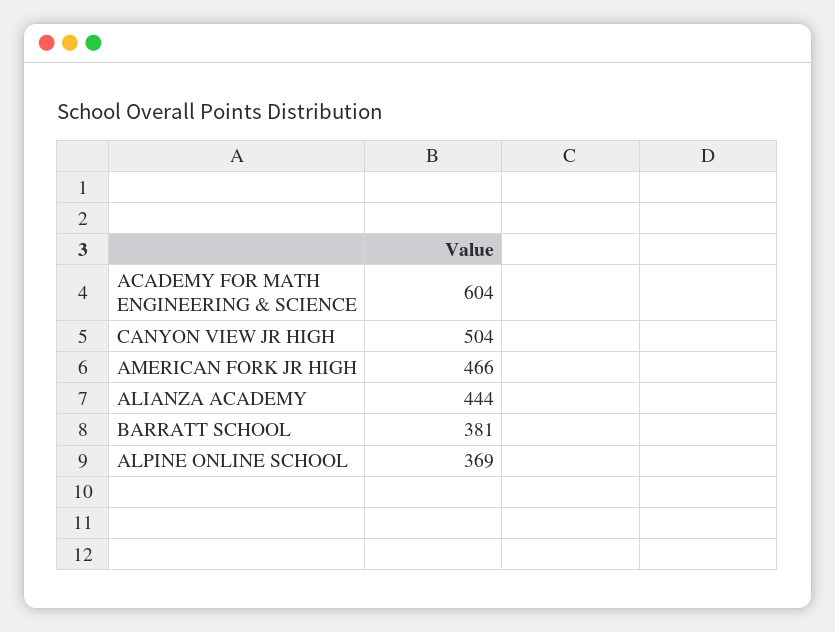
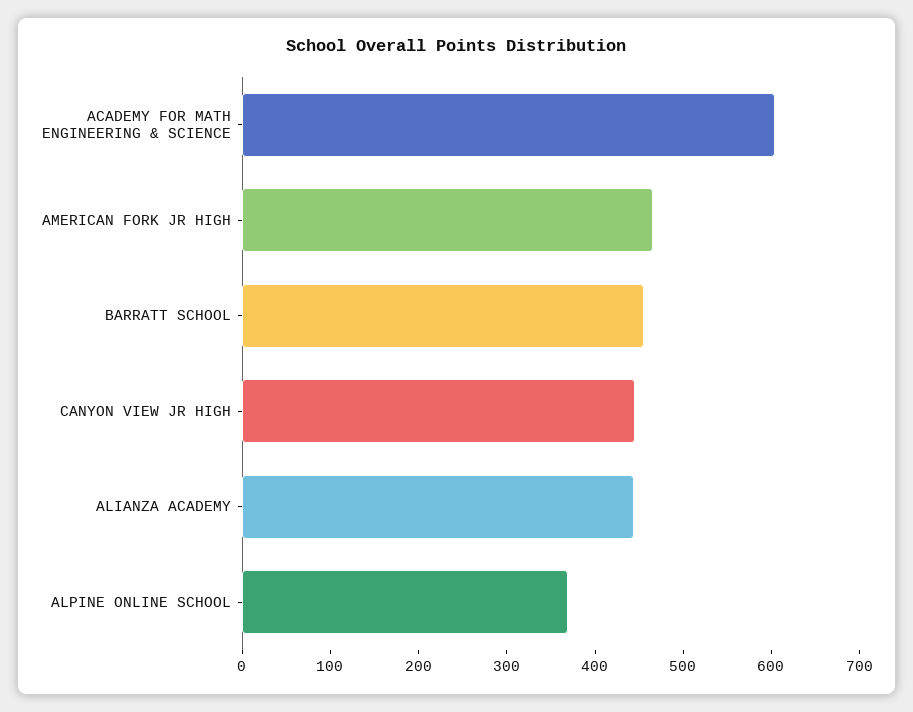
  {
    "ACADEMY FOR MATH ENGINEERING & SCIENCE": 604,
-   "CANYON VIEW JR HIGH": 504,
+   "CANYON VIEW JR HIGH": 440,
    "AMERICAN FORK JR HIGH": 466,
    "ALIANZA ACADEMY": 444,
-   "BARRATT SCHOOL": 381,
+   "BARRATT SCHOOL": 460,
    "ALPINE ONLINE SCHOOL": 369
  }

